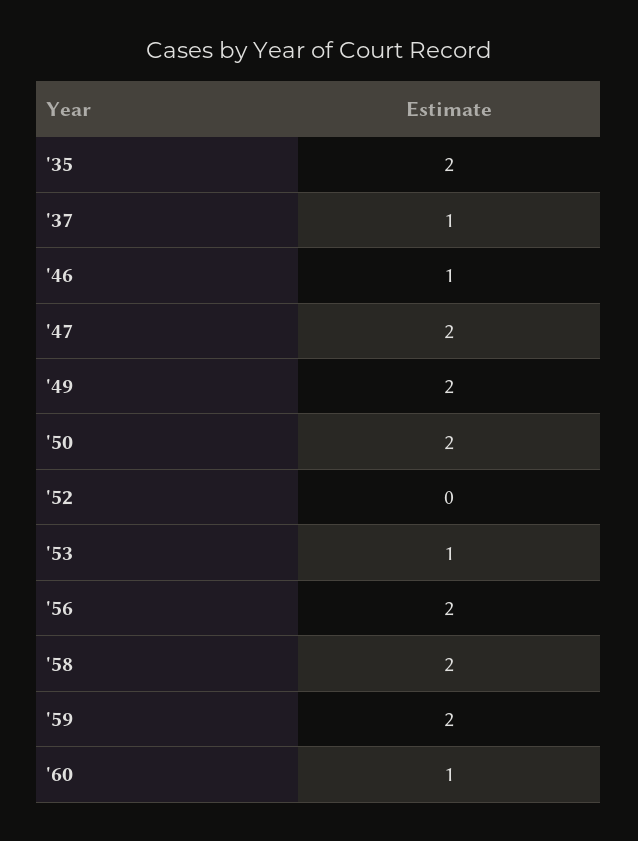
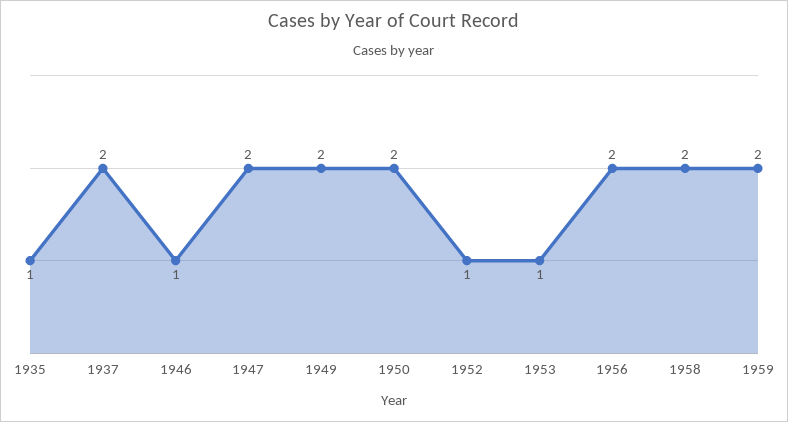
  {
-   "'35": 2,
+   "'35": 1,
-   "'37": 1,
+   "'37": 2,
    "'46": 1,
    "'47": 2,
    "'49": 2,
    "'50": 2,
-   "'52": 0,
+   "'52": 1,
    "'53": 1,
    "'56": 2,
    "'58": 2,
-   "'59": 2,
+   "'59": 2
-   "'60": 1
  }

